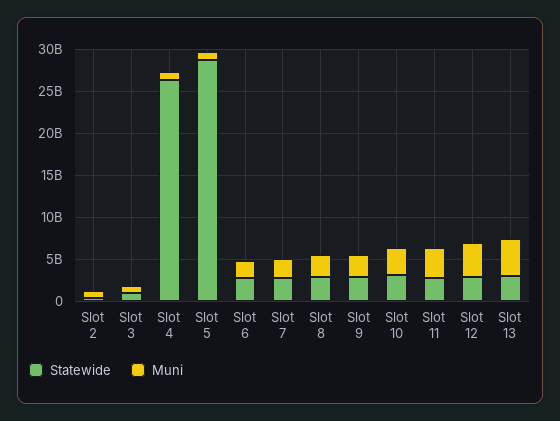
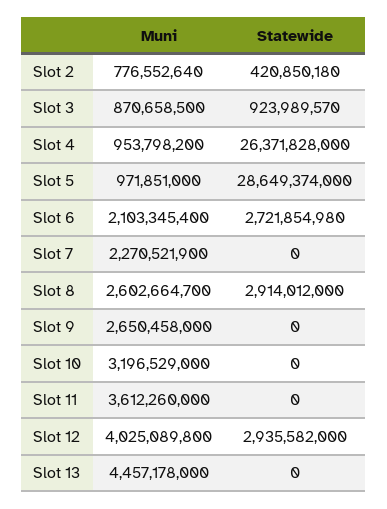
  {
    "Statewide": {
      "Slot 2": 420850180,
      "Slot 3": 923989570,
      "Slot 4": 26371828000,
      "Slot 5": 28649374000,
      "Slot 6": 2721854980,
-     "Slot 7": 3000000000,
+     "Slot 7": 0,
      "Slot 8": 2914012000,
-     "Slot 9": 3000000000,
+     "Slot 9": 0,
-     "Slot 10": 3000000000,
+     "Slot 10": 0,
-     "Slot 11": 3000000000,
+     "Slot 11": 0,
      "Slot 12": 2935582000,
-     "Slot 13": 3000000000
+     "Slot 13": 0
    },
    "Muni": {
      "Slot 2": 776552640,
      "Slot 3": 870658500,
      "Slot 4": 953798200,
      "Slot 5": 971851000,
      "Slot 6": 2103345400,
      "Slot 7": 2270521900,
      "Slot 8": 2602664700,
      "Slot 9": 2650458000,
      "Slot 10": 3196529000,
      "Slot 11": 3612260000,
      "Slot 12": 4025089800,
      "Slot 13": 4457178000
    }
  }

